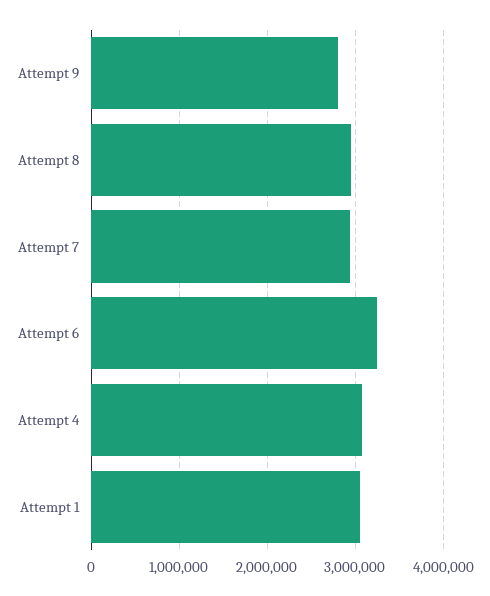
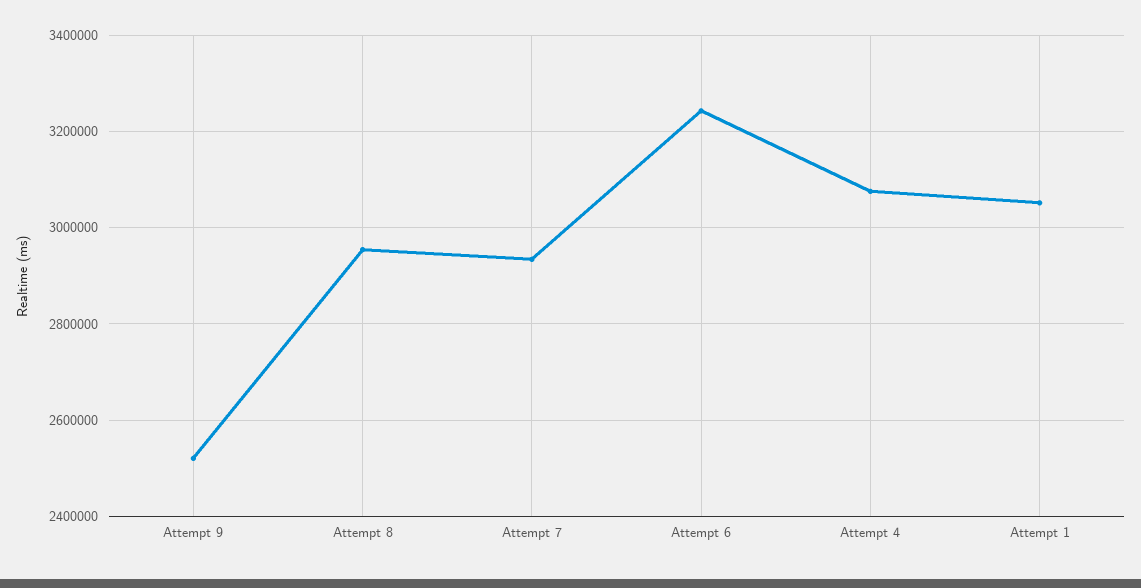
  {
-   "Attempt 9": 2800000,
+   "Attempt 9": 2520000,
    "Attempt 8": 2960000,
    "Attempt 7": 2940000,
    "Attempt 6": 3240000,
    "Attempt 4": 3080000,
    "Attempt 1": 3060000
  }

